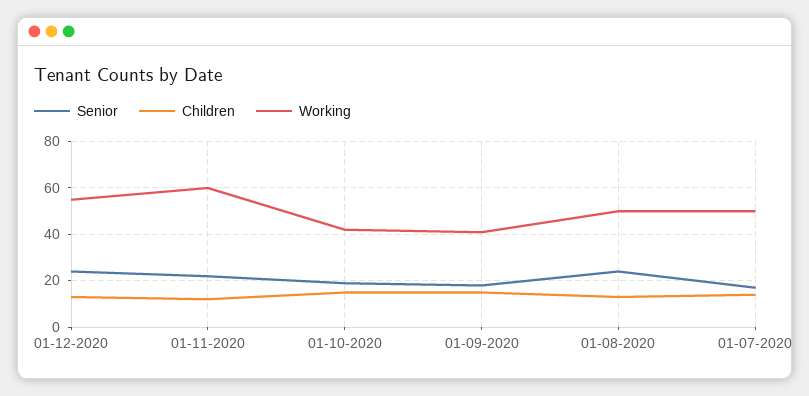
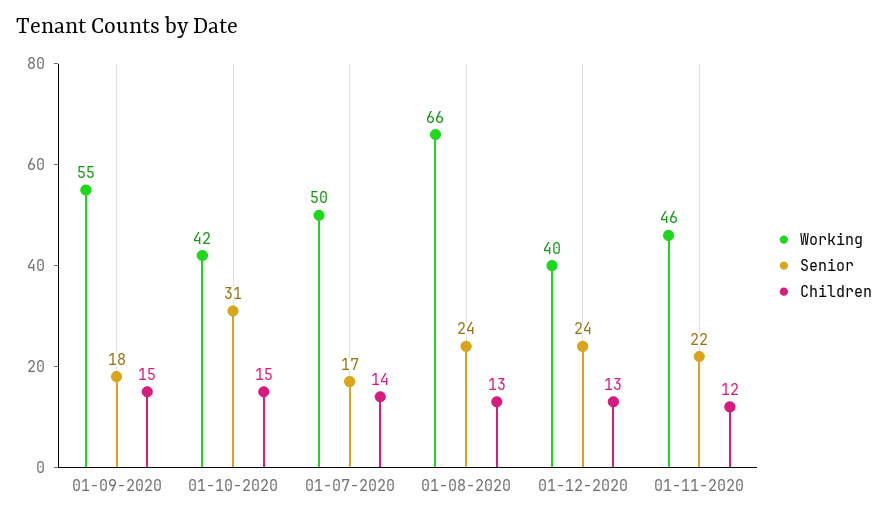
  {
    "Senior": {
      "01-12-2020": 24,
      "01-11-2020": 22,
-     "01-10-2020": 20,
+     "01-10-2020": 31,
      "01-09-2020": 18,
      "01-08-2020": 24,
      "01-07-2020": 17
    },
    "Children": {
      "01-12-2020": 13,
      "01-11-2020": 12,
      "01-10-2020": 15,
      "01-09-2020": 15,
      "01-08-2020": 13,
      "01-07-2020": 14
    },
    "Working": {
-     "01-12-2020": 55,
+     "01-12-2020": 40,
-     "01-11-2020": 60,
+     "01-11-2020": 46,
      "01-10-2020": 42,
-     "01-09-2020": 40,
+     "01-09-2020": 55,
-     "01-08-2020": 50,
+     "01-08-2020": 66,
      "01-07-2020": 50
    }
  }

